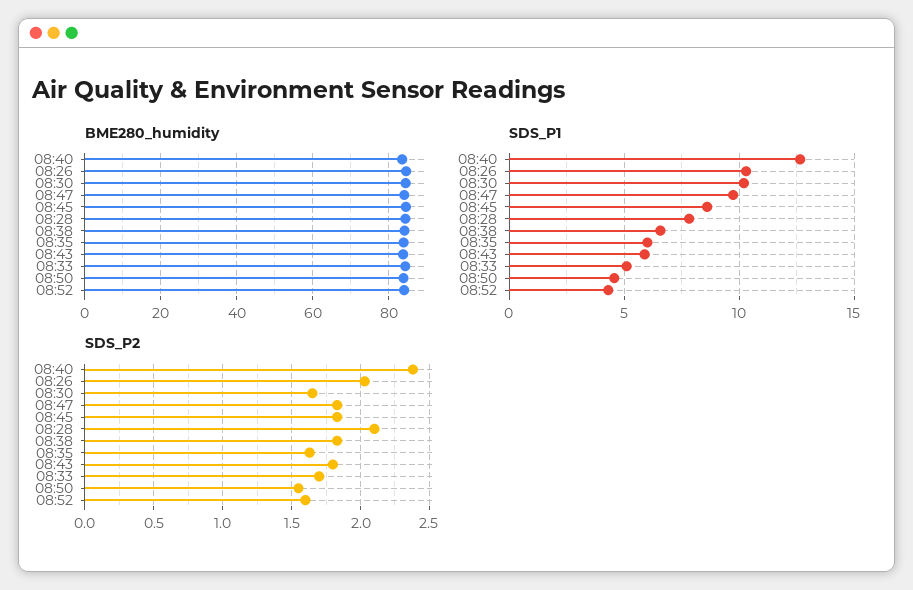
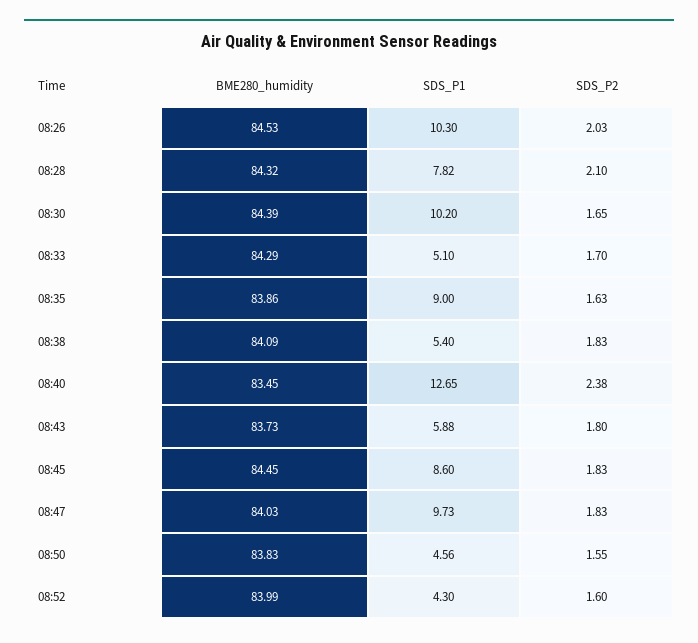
  {
    "BME280_humidity": {
      "08:40": 83.45,
      "08:26": 84.53,
      "08:30": 84.39,
      "08:47": 84.03,
      "08:45": 84.45,
      "08:28": 84.32,
      "08:38": 84.09,
      "08:35": 83.86,
      "08:43": 83.73,
      "08:33": 84.29,
      "08:50": 83.83,
      "08:52": 83.99
    },
    "SDS_P1": {
      "08:40": 12.65,
      "08:26": 10.3,
      "08:30": 10.2,
      "08:47": 9.73,
      "08:45": 8.6,
      "08:28": 7.82,
-     "08:38": 6.5,
+     "08:38": 5.4,
-     "08:35": 6,
+     "08:35": 9,
      "08:43": 5.88,
      "08:33": 5.1,
      "08:50": 4.56,
      "08:52": 4.3
    },
    "SDS_P2": {
      "08:40": 2.38,
      "08:26": 2.03,
      "08:30": 1.65,
      "08:47": 1.83,
      "08:45": 1.83,
      "08:28": 2.1,
      "08:38": 1.83,
      "08:35": 1.63,
      "08:43": 1.8,
      "08:33": 1.7,
      "08:50": 1.55,
      "08:52": 1.6
    }
  }

